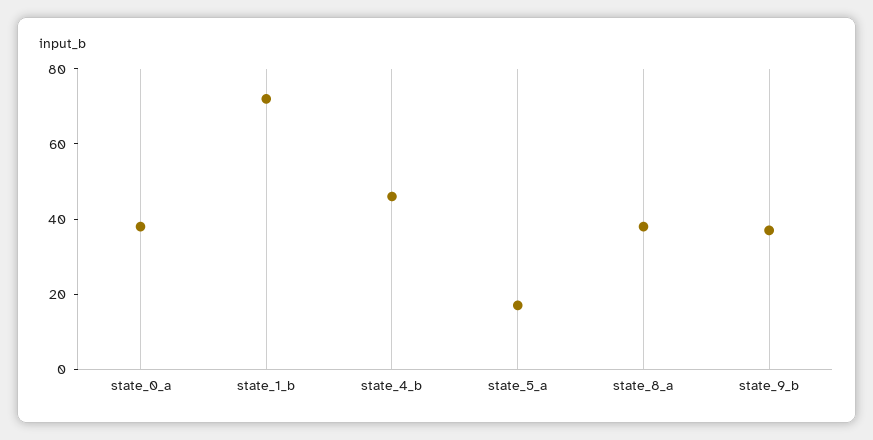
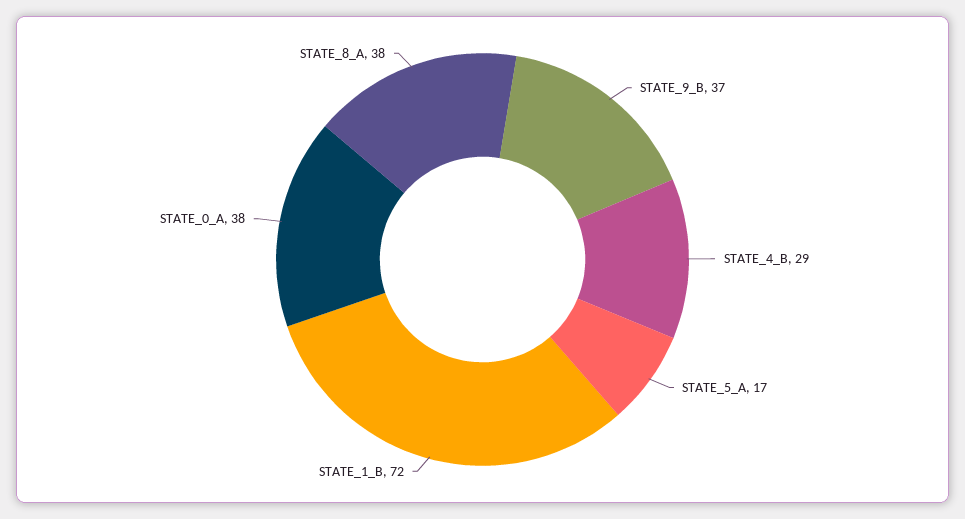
  {
    "state_0_a": 38,
    "state_1_b": 72,
-   "state_4_b": 45,
+   "state_4_b": 29,
    "state_5_a": 17,
    "state_8_a": 38,
    "state_9_b": 37
  }

